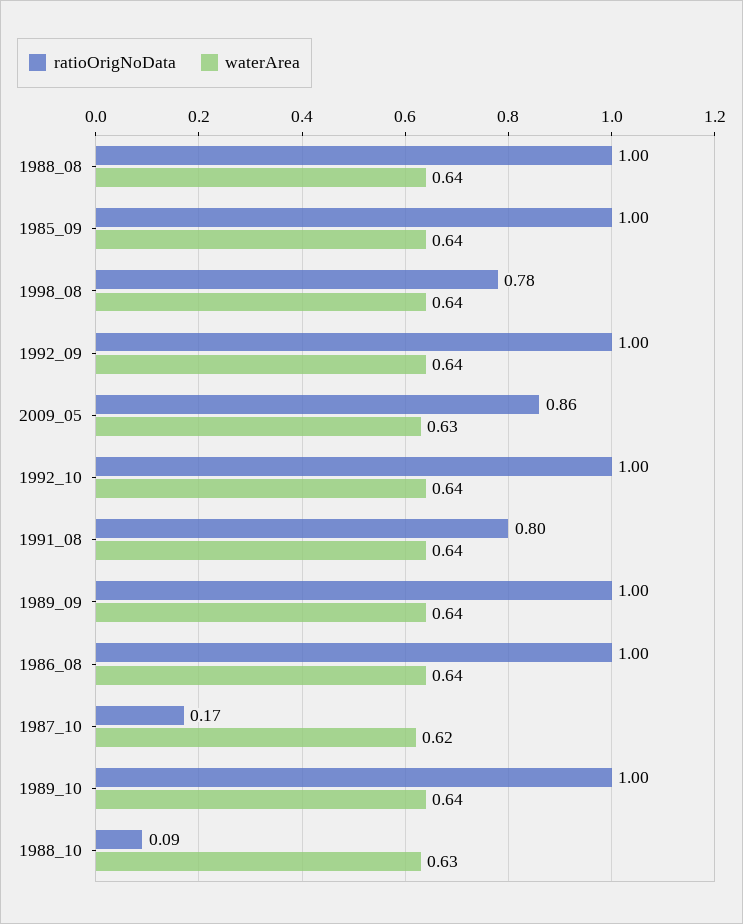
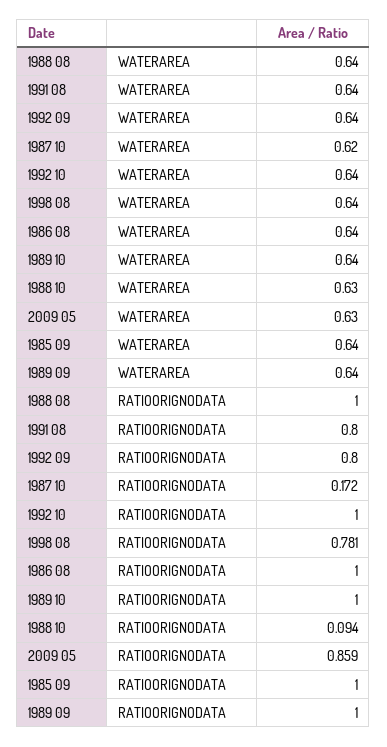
  {
    "ratioOrigNoData": {
      "1988_08": 1,
      "1985_09": 1,
      "1998_08": 0.781,
-     "1992_09": 1,
+     "1992_09": 0.8,
      "2009_05": 0.859,
      "1992_10": 1,
      "1991_08": 0.8,
      "1989_09": 1,
      "1986_08": 1,
      "1987_10": 0.172,
      "1989_10": 1,
      "1988_10": 0.094
    },
    "waterArea": {
      "1988_08": 0.64,
      "1985_09": 0.64,
      "1998_08": 0.64,
      "1992_09": 0.64,
      "2009_05": 0.63,
      "1992_10": 0.64,
      "1991_08": 0.64,
      "1989_09": 0.64,
      "1986_08": 0.64,
      "1987_10": 0.62,
      "1989_10": 0.64,
      "1988_10": 0.63
    }
  }

